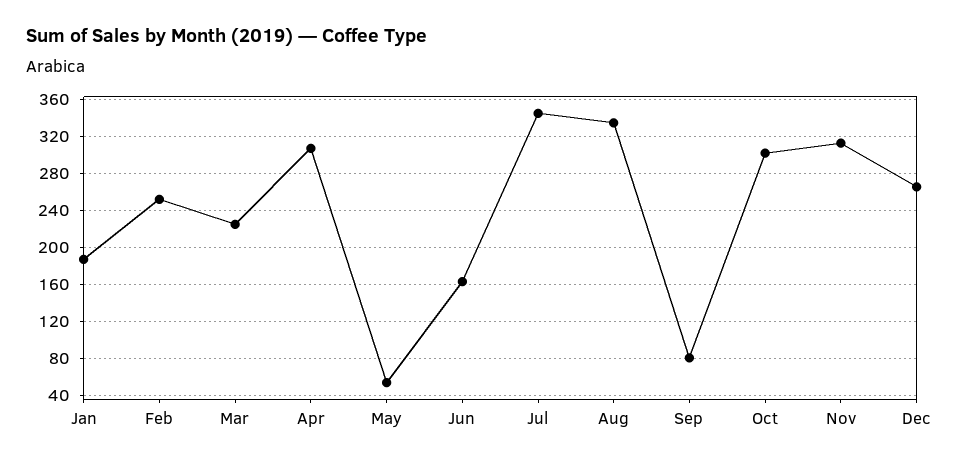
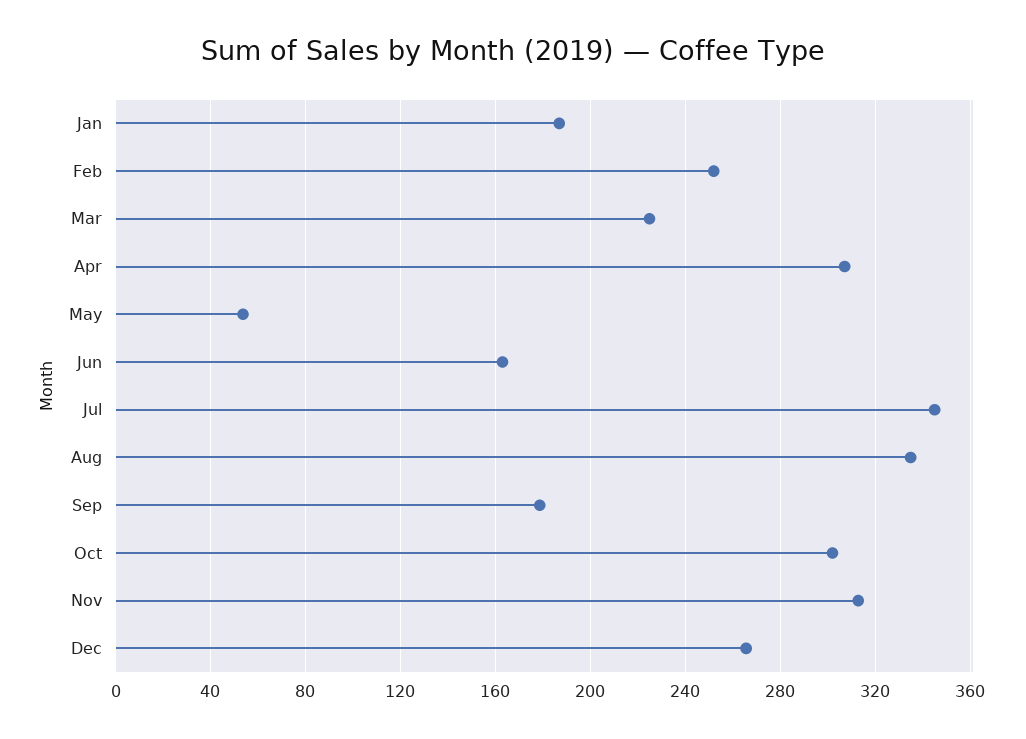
  {
    "Jan": 185,
    "Feb": 250,
    "Mar": 225,
    "Apr": 305,
    "May": 55,
    "Jun": 165,
    "Jul": 345,
    "Aug": 335,
-   "Sep": 80,
+   "Sep": 180,
    "Oct": 300,
    "Nov": 315,
    "Dec": 265
  }

